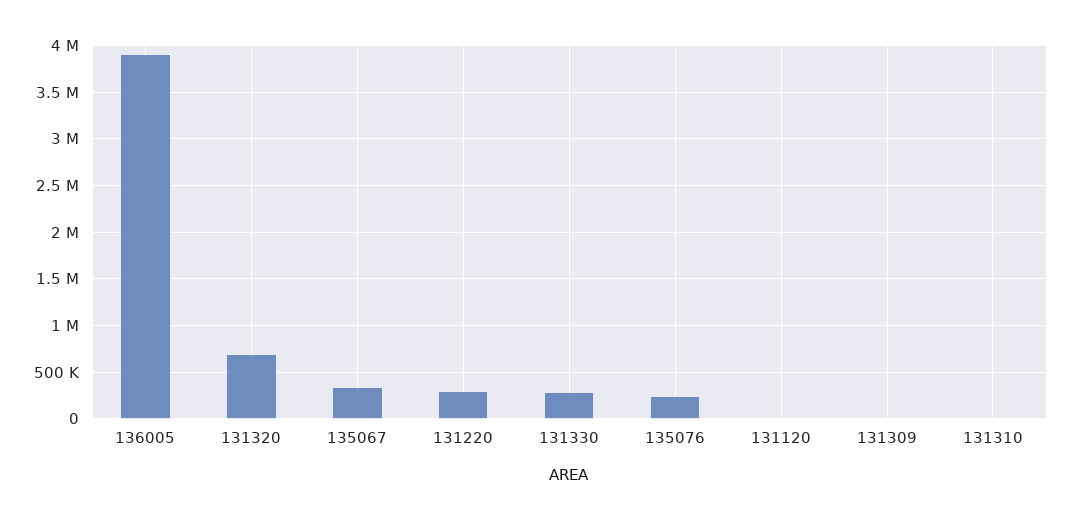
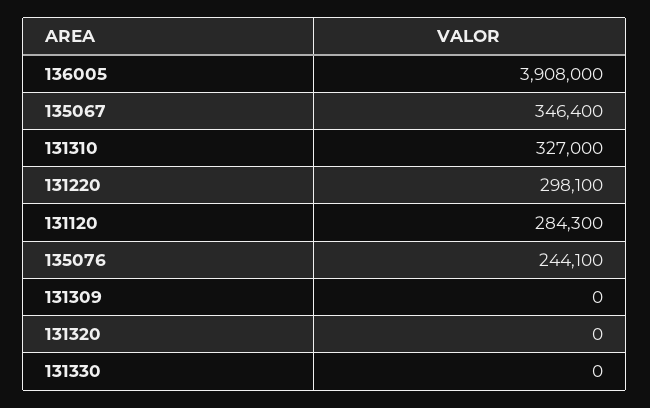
  {
    "136005": 3908000,
-   "131320": 700000,
+   "131320": 0,
    "135067": 346400,
    "131220": 298100,
-   "131330": 300000,
+   "131330": 0,
    "135076": 244100,
-   "131120": 0,
+   "131120": 284300,
    "131309": 0,
-   "131310": 0
+   "131310": 327000
  }

